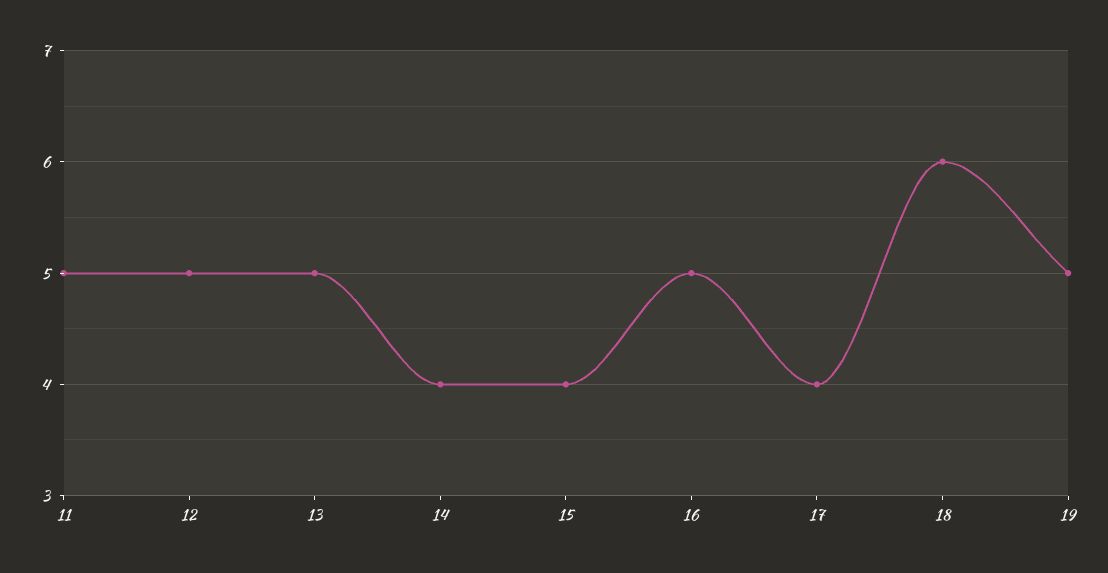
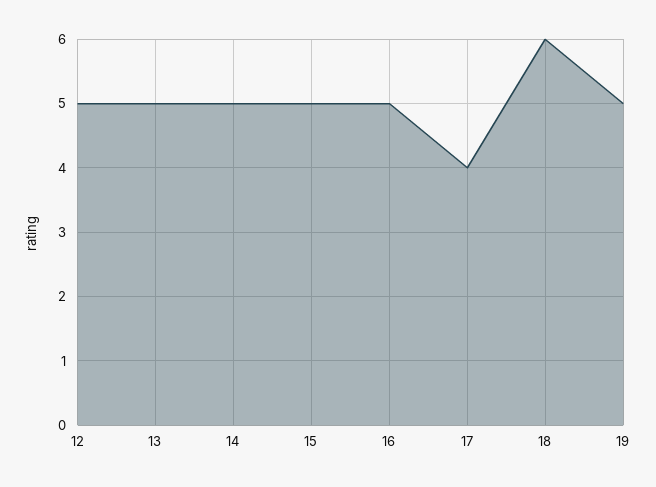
  {
-   "11": 5,
    "12": 5,
    "13": 5,
-   "14": 4,
+   "14": 5,
-   "15": 4,
+   "15": 5,
    "16": 5,
    "17": 4,
    "18": 6,
    "19": 5
  }

